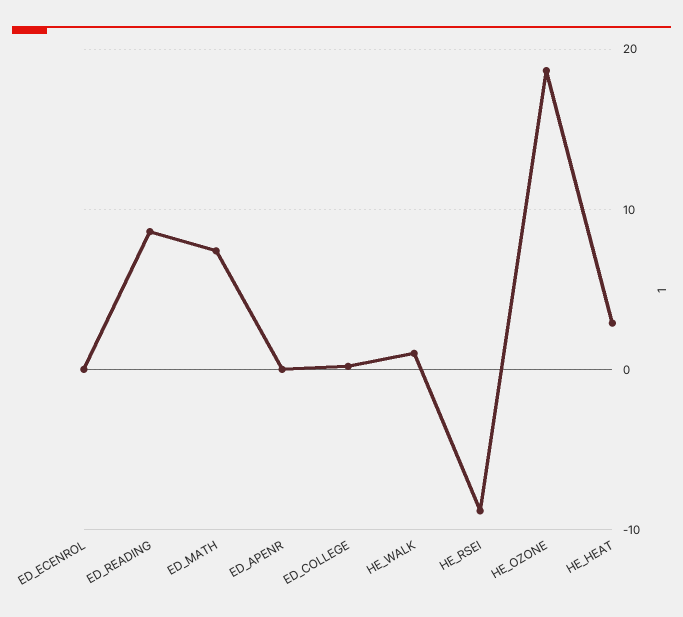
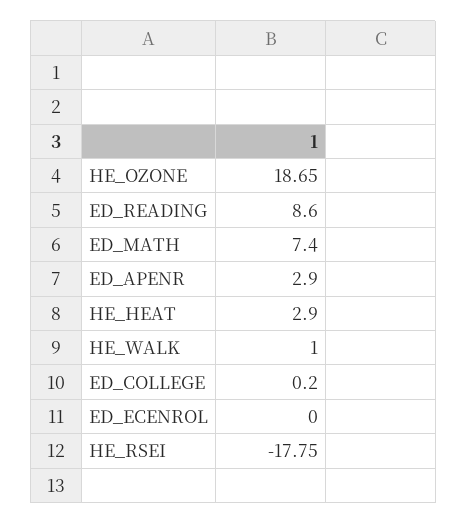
  {
    "ED_ECENROL": 0,
    "ED_READING": 8.6,
    "ED_MATH": 7.4,
-   "ED_APENR": 0,
+   "ED_APENR": 2.9,
    "ED_COLLEGE": 0.2,
    "HE_WALK": 1,
-   "HE_RSEI": -9,
+   "HE_RSEI": -17.75,
    "HE_OZONE": 18.65,
    "HE_HEAT": 2.9
  }

